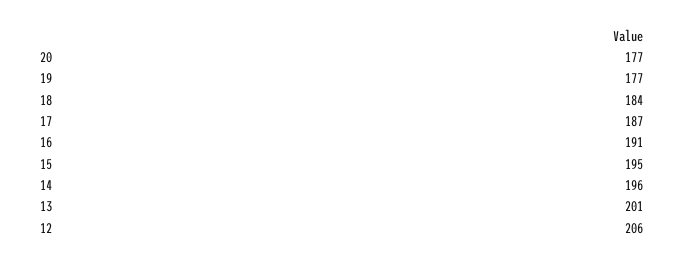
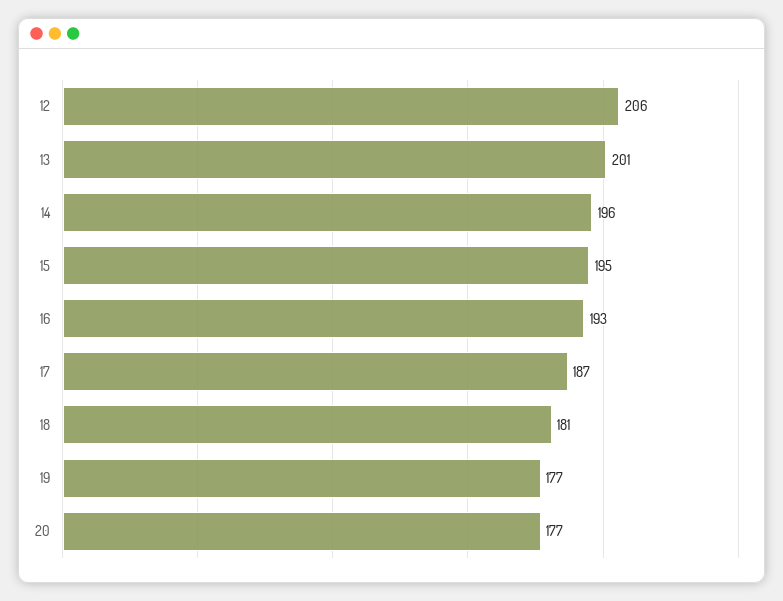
  {
    "20": 177,
    "19": 177,
-   "18": 184,
+   "18": 181,
    "17": 187,
-   "16": 191,
+   "16": 193,
    "15": 195,
    "14": 196,
    "13": 201,
    "12": 206
  }

